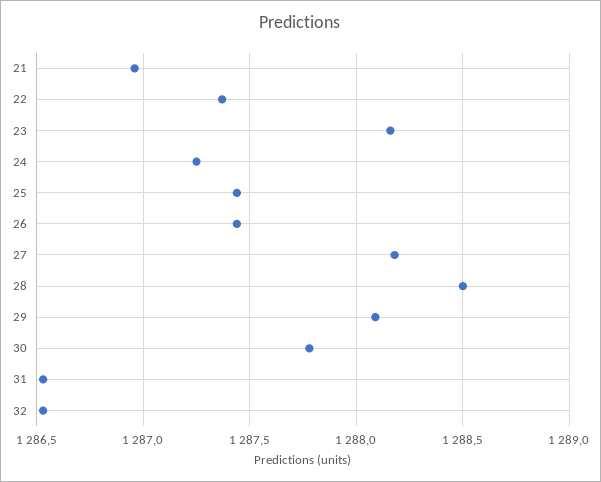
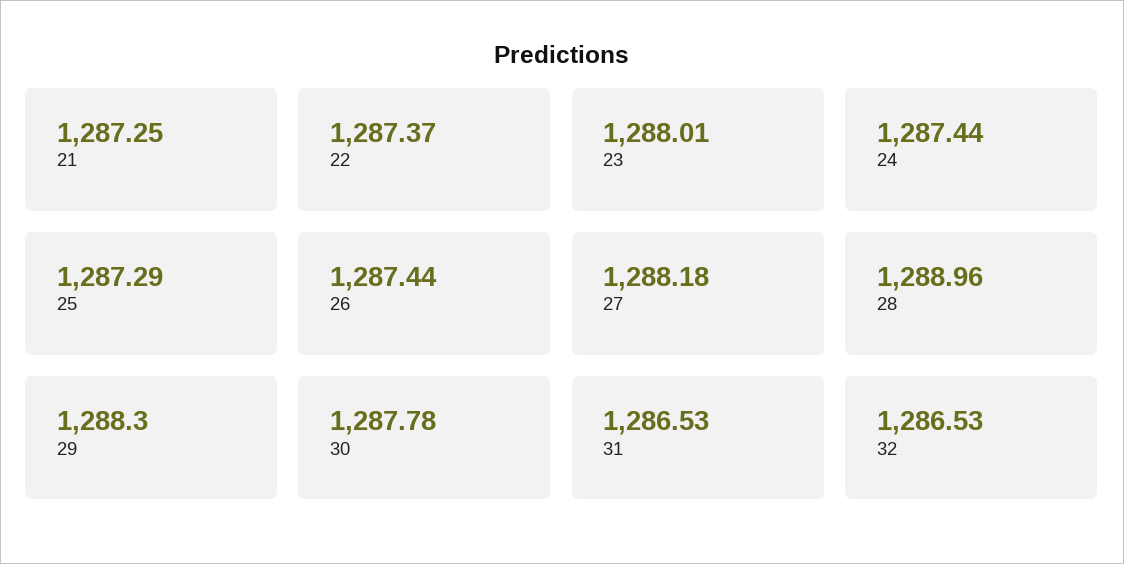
  {
-   "21": 1286.95,
+   "21": 1287.25,
    "22": 1287.37,
-   "23": 1288.15,
+   "23": 1288.01,
-   "24": 1287.25,
+   "24": 1287.44,
-   "25": 1287.45,
+   "25": 1287.29,
    "26": 1287.44,
    "27": 1288.18,
-   "28": 1288.5,
+   "28": 1288.96,
-   "29": 1288.1,
+   "29": 1288.3,
    "30": 1287.78,
    "31": 1286.53,
    "32": 1286.53
  }

